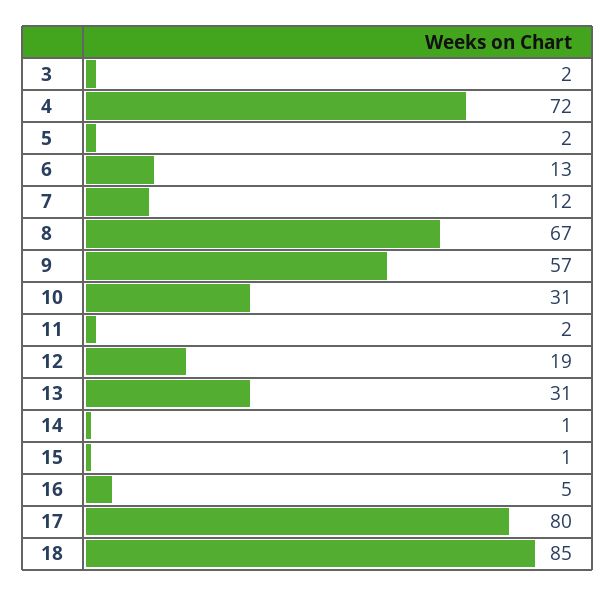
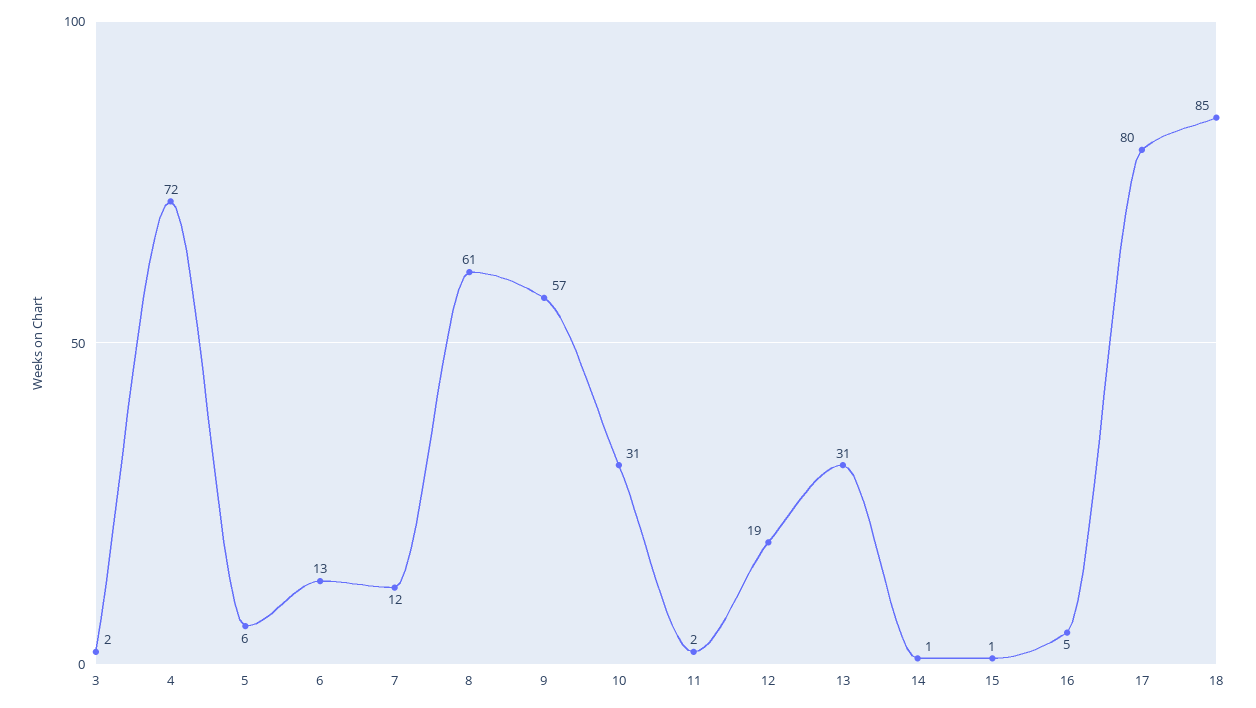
  {
    "3": 2,
    "4": 72,
-   "5": 2,
+   "5": 6,
    "6": 13,
    "7": 12,
-   "8": 67,
+   "8": 61,
    "9": 57,
    "10": 31,
    "11": 2,
    "12": 19,
    "13": 31,
    "14": 1,
    "15": 1,
    "16": 5,
    "17": 80,
    "18": 85
  }

